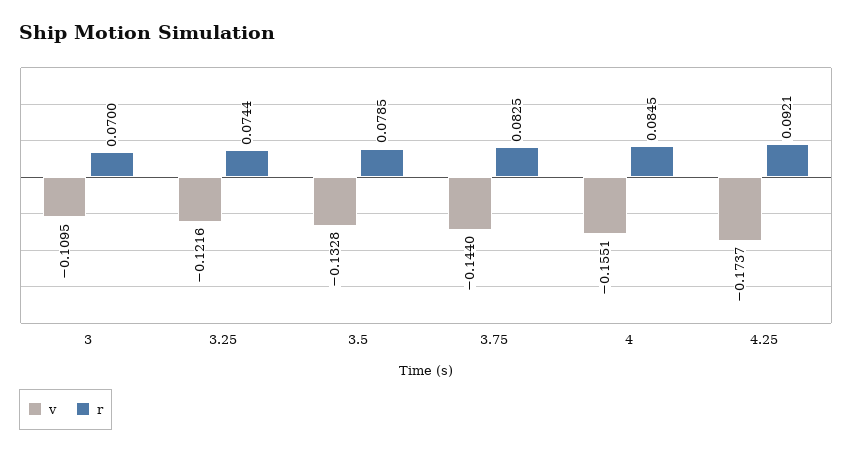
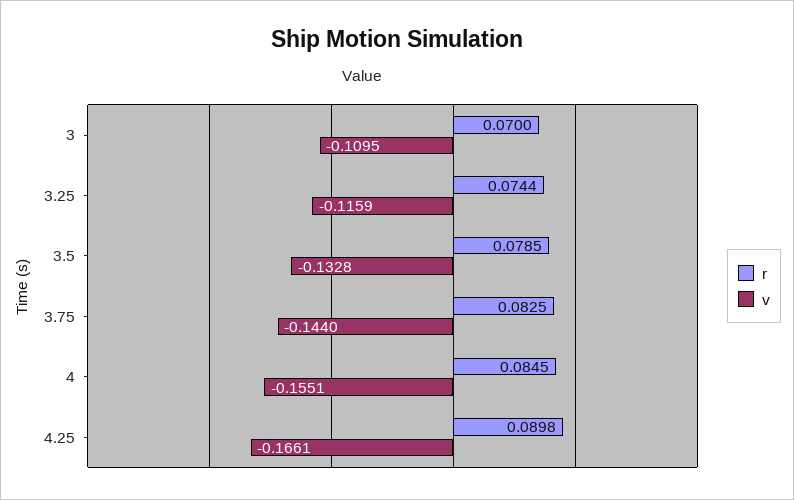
  {
    "v": {
      "3": -0.1095,
-     "3.25": -0.1216,
+     "3.25": -0.1159,
      "3.5": -0.1328,
      "3.75": -0.144,
      "4": -0.1551,
-     "4.25": -0.1737
+     "4.25": -0.1661
    },
    "r": {
      "3": 0.07,
      "3.25": 0.0744,
      "3.5": 0.0785,
      "3.75": 0.0825,
      "4": 0.0845,
-     "4.25": 0.0921
+     "4.25": 0.0898
    }
  }

